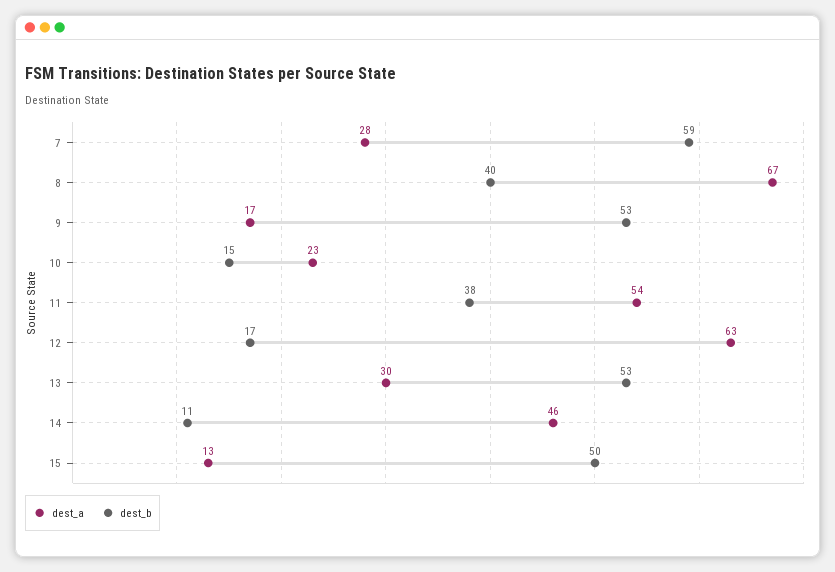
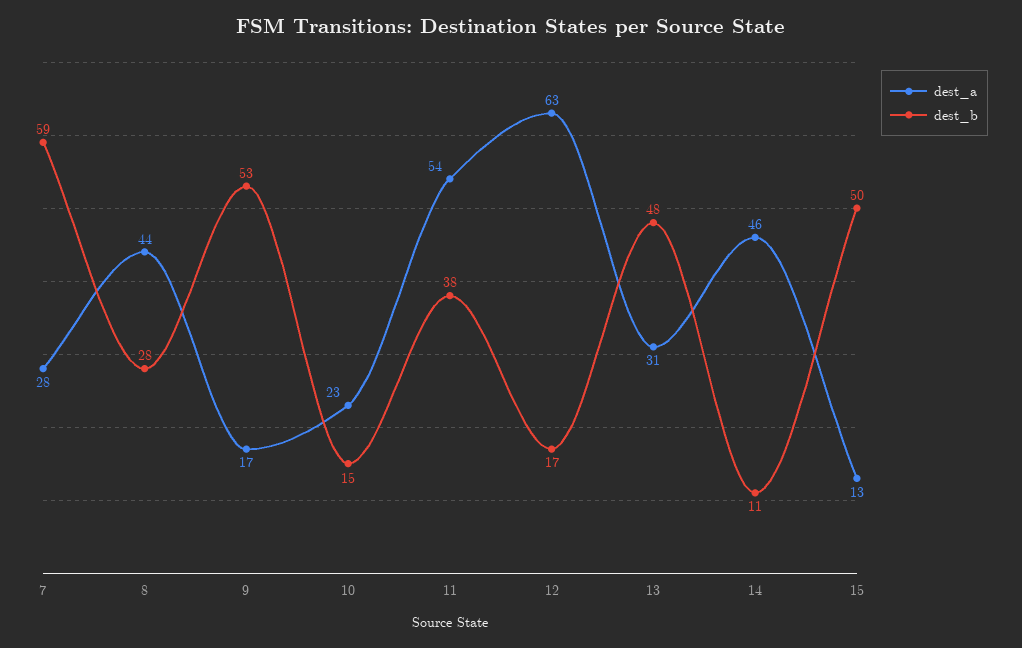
  {
    "dest_a": {
      "7": 28,
-     "8": 67,
+     "8": 44,
      "9": 17,
      "10": 23,
      "11": 54,
      "12": 63,
-     "13": 30,
+     "13": 31,
      "14": 46,
      "15": 13
    },
    "dest_b": {
      "7": 59,
-     "8": 40,
+     "8": 28,
      "9": 53,
      "10": 15,
      "11": 38,
      "12": 17,
-     "13": 53,
+     "13": 48,
      "14": 11,
      "15": 50
    }
  }

